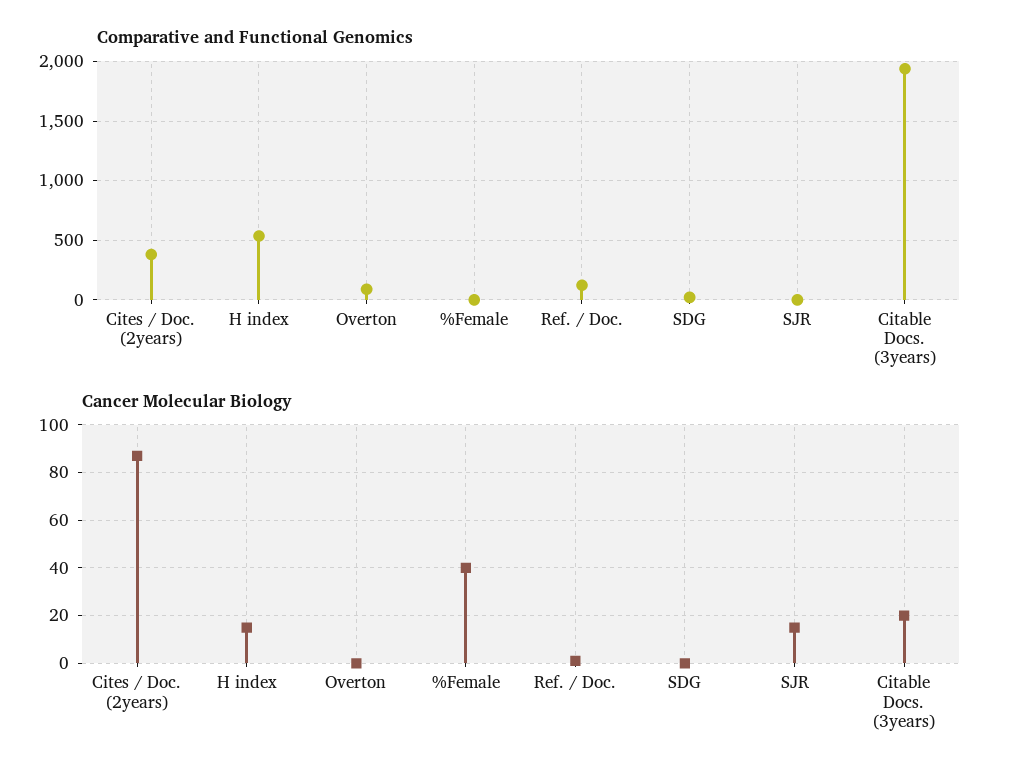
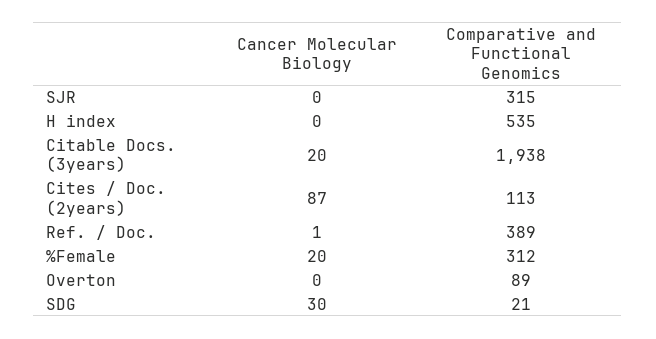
  {
    "Comparative and Functional Genomics": {
-     "Cites / Doc. (2years)": 400,
+     "Cites / Doc. (2years)": 113,
      "H index": 535,
      "Overton": 89,
-     "%Female": 0,
+     "%Female": 312,
-     "Ref. / Doc.": 100,
+     "Ref. / Doc.": 389,
      "SDG": 21,
-     "SJR": 0,
+     "SJR": 315,
      "Citable Docs. (3years)": 1938
    },
    "Cancer Molecular Biology": {
      "Cites / Doc. (2years)": 87,
-     "H index": 15,
+     "H index": 0,
      "Overton": 0,
-     "%Female": 40,
+     "%Female": 20,
      "Ref. / Doc.": 1,
-     "SDG": 0,
+     "SDG": 30,
-     "SJR": 15,
+     "SJR": 0,
      "Citable Docs. (3years)": 20
    }
  }

